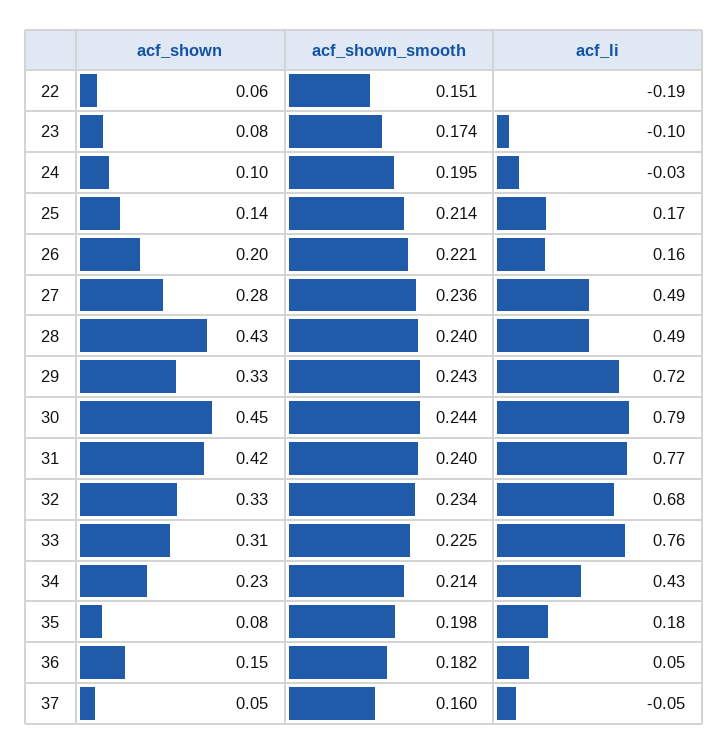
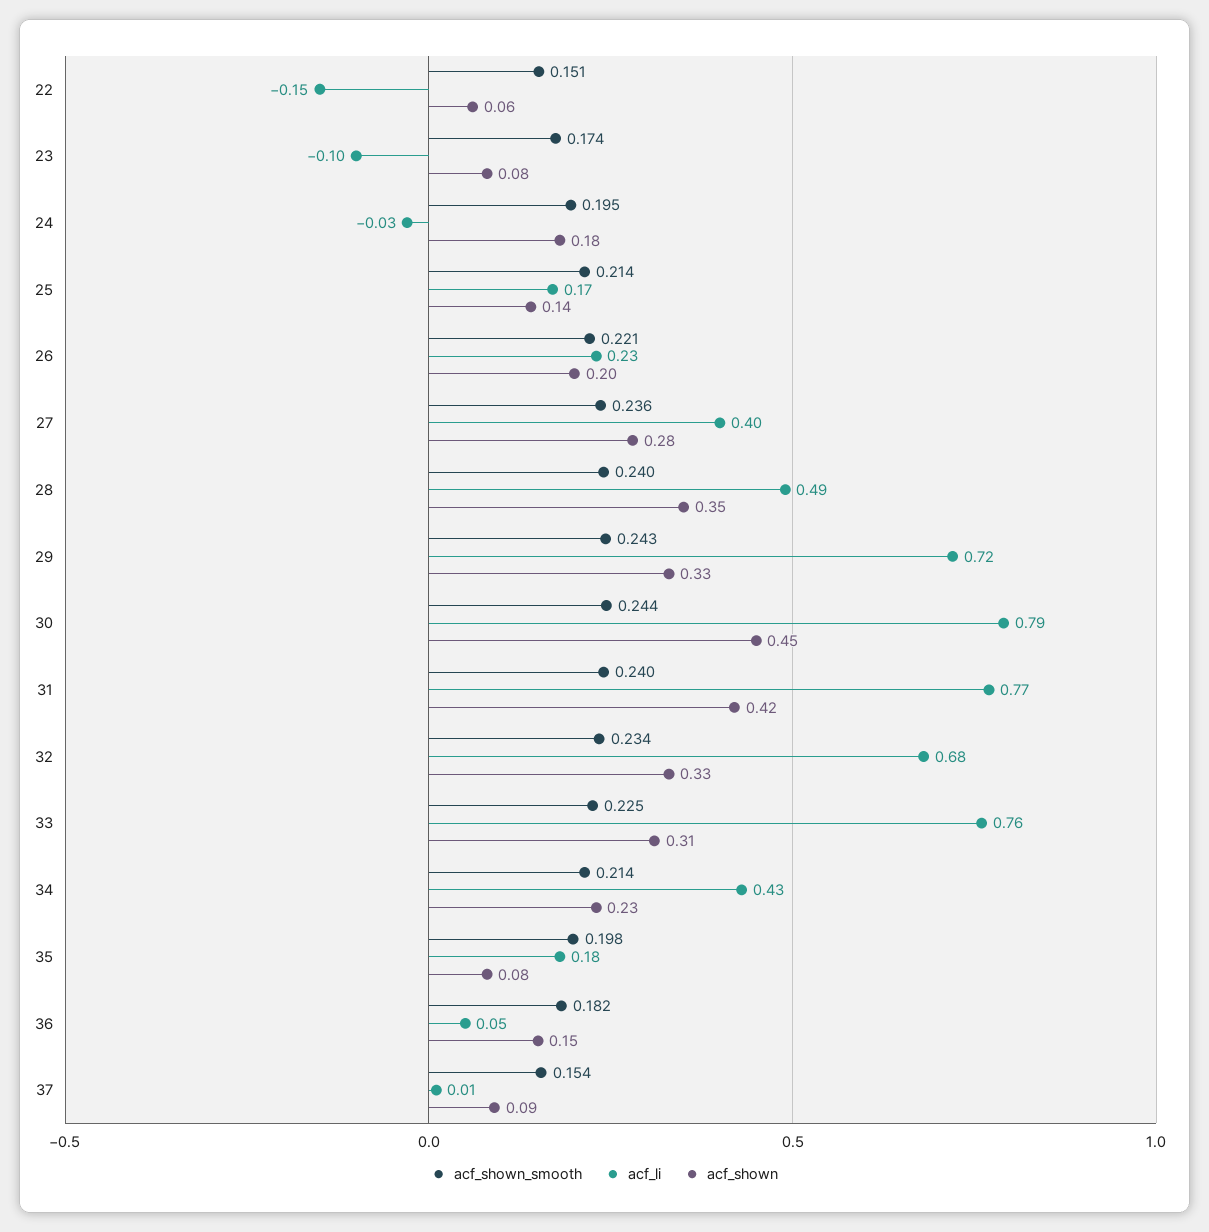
  {
    "acf_shown": {
      "22": 0.06,
      "23": 0.08,
-     "24": 0.1,
+     "24": 0.18,
      "25": 0.14,
      "26": 0.2,
      "27": 0.28,
-     "28": 0.43,
+     "28": 0.35,
      "29": 0.33,
      "30": 0.45,
      "31": 0.42,
      "32": 0.33,
      "33": 0.31,
      "34": 0.23,
      "35": 0.08,
      "36": 0.15,
-     "37": 0.05
+     "37": 0.09
    },
    "acf_shown_smooth": {
      "22": 0.151,
      "23": 0.174,
      "24": 0.195,
      "25": 0.214,
      "26": 0.221,
      "27": 0.236,
      "28": 0.24,
      "29": 0.243,
      "30": 0.244,
      "31": 0.24,
      "32": 0.234,
      "33": 0.225,
      "34": 0.214,
      "35": 0.198,
      "36": 0.182,
-     "37": 0.16
+     "37": 0.154
    },
    "acf_li": {
-     "22": -0.19,
+     "22": -0.15,
      "23": -0.1,
      "24": -0.03,
      "25": 0.17,
-     "26": 0.16,
+     "26": 0.23,
-     "27": 0.49,
+     "27": 0.4,
      "28": 0.49,
      "29": 0.72,
      "30": 0.79,
      "31": 0.77,
      "32": 0.68,
      "33": 0.76,
      "34": 0.43,
      "35": 0.18,
      "36": 0.05,
-     "37": -0.05
+     "37": 0.01
    }
  }

